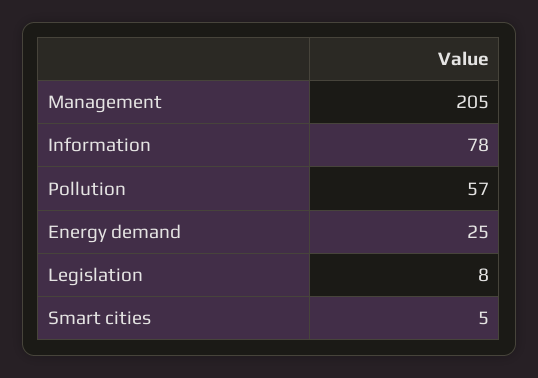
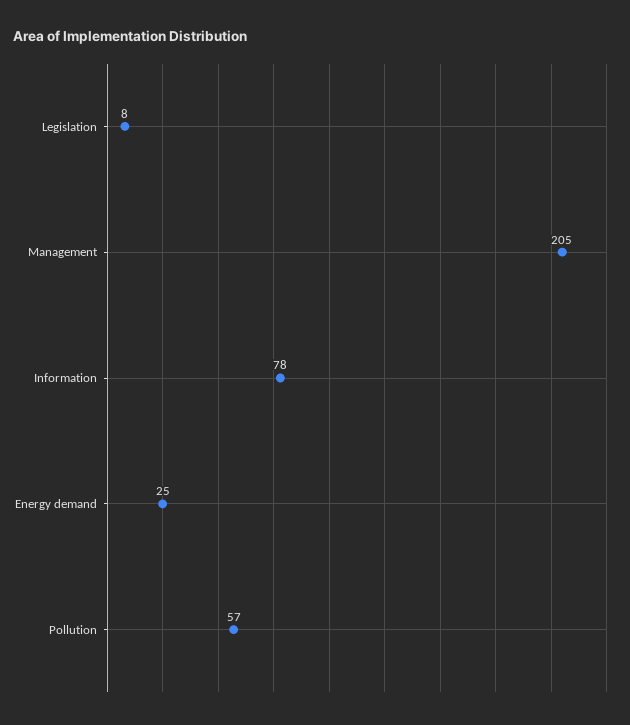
  {
    "Management": 205,
    "Information": 78,
    "Pollution": 57,
    "Energy demand": 25,
-   "Legislation": 8,
+   "Legislation": 8
-   "Smart cities": 5
  }

